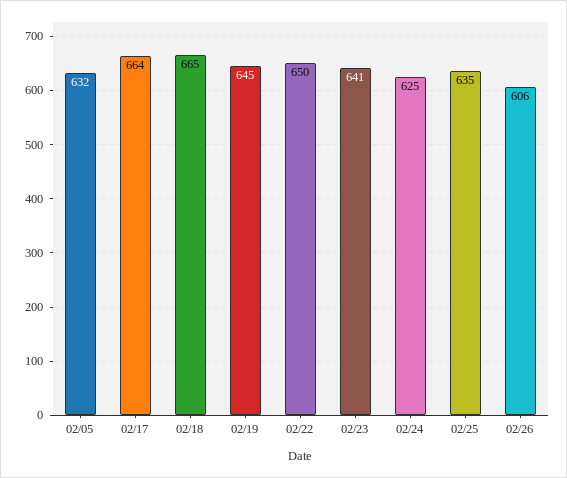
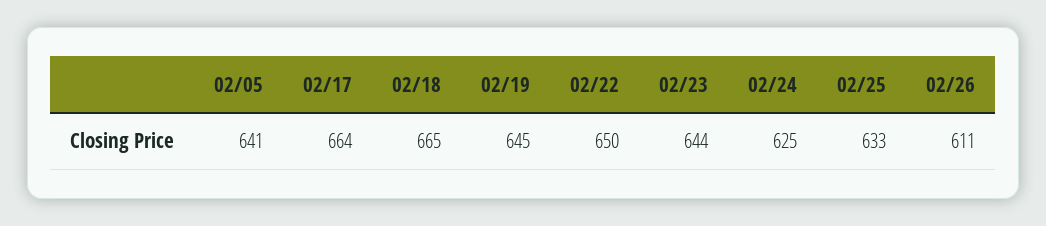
  {
-   "02/05": 632,
+   "02/05": 641,
    "02/17": 664,
    "02/18": 665,
    "02/19": 645,
    "02/22": 650,
-   "02/23": 641,
+   "02/23": 644,
    "02/24": 625,
-   "02/25": 635,
+   "02/25": 633,
-   "02/26": 606
+   "02/26": 611
  }

